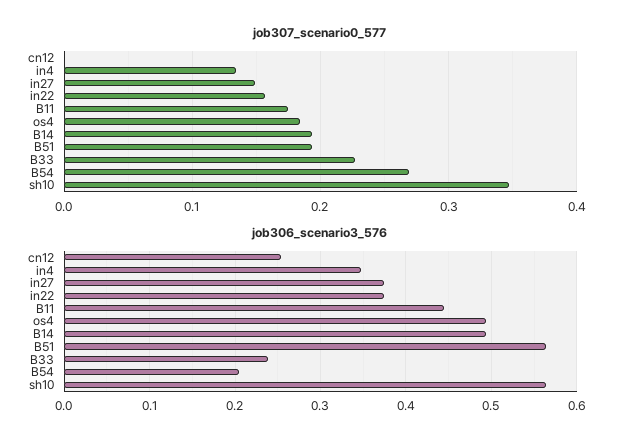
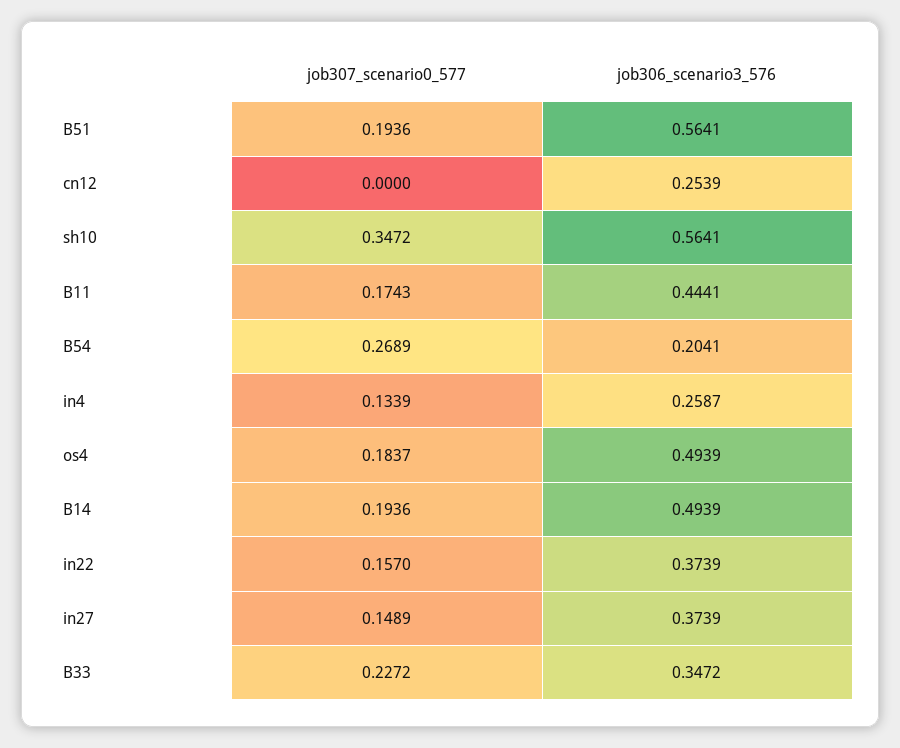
  {
    "job307_scenario0_577": {
      "cn12": 0,
      "in4": 0.1339,
      "in27": 0.1489,
      "in22": 0.157,
      "B11": 0.1743,
      "os4": 0.1837,
      "B14": 0.1936,
      "B51": 0.1936,
      "B33": 0.2272,
      "B54": 0.2689,
      "sh10": 0.3472
    },
    "job306_scenario3_576": {
      "cn12": 0.2539,
-     "in4": 0.35,
+     "in4": 0.2587,
      "in27": 0.3739,
      "in22": 0.3739,
      "B11": 0.4441,
      "os4": 0.4939,
      "B14": 0.4939,
      "B51": 0.5641,
-     "B33": 0.24,
+     "B33": 0.3472,
      "B54": 0.2041,
      "sh10": 0.5641
    }
  }

